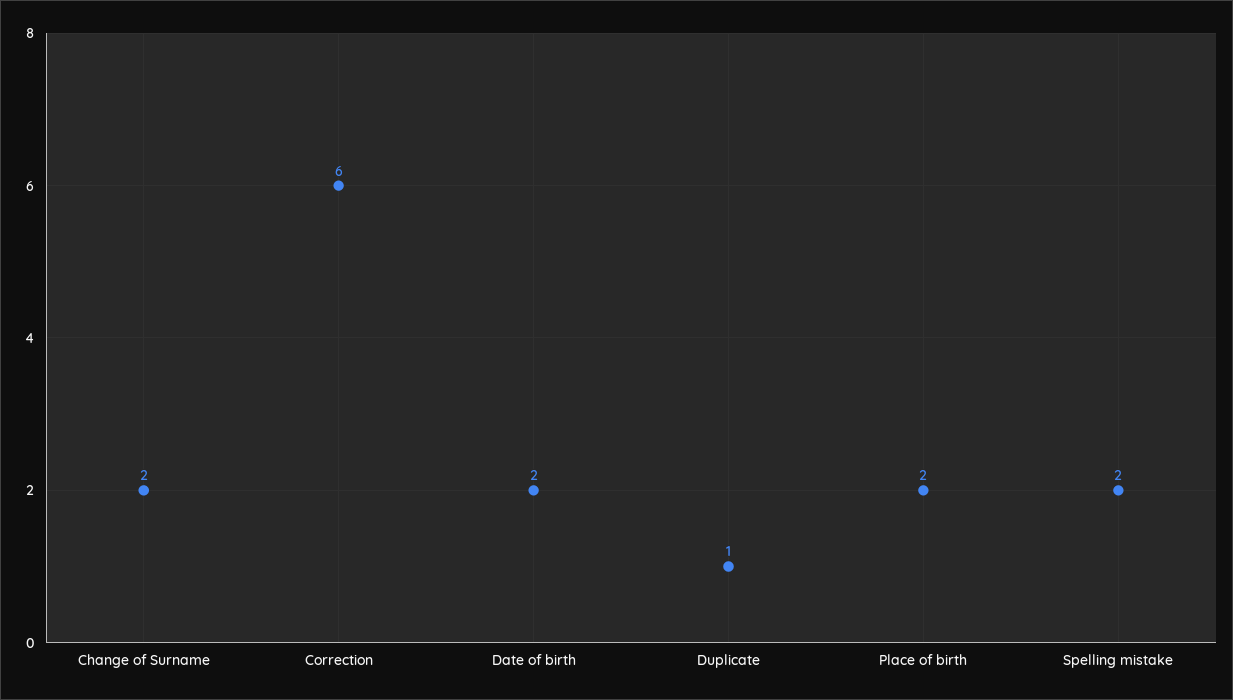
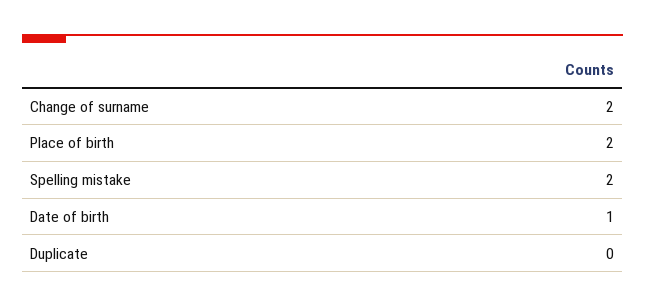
  {
    "Change of Surname": 2,
-   "Correction": 6,
-   "Date of birth": 2,
+   "Date of birth": 1,
-   "Duplicate": 1,
+   "Duplicate": 0,
    "Place of birth": 2,
    "Spelling mistake": 2
  }

